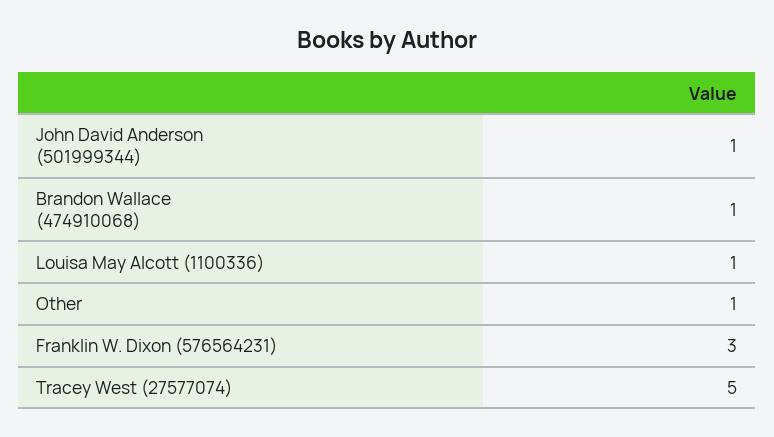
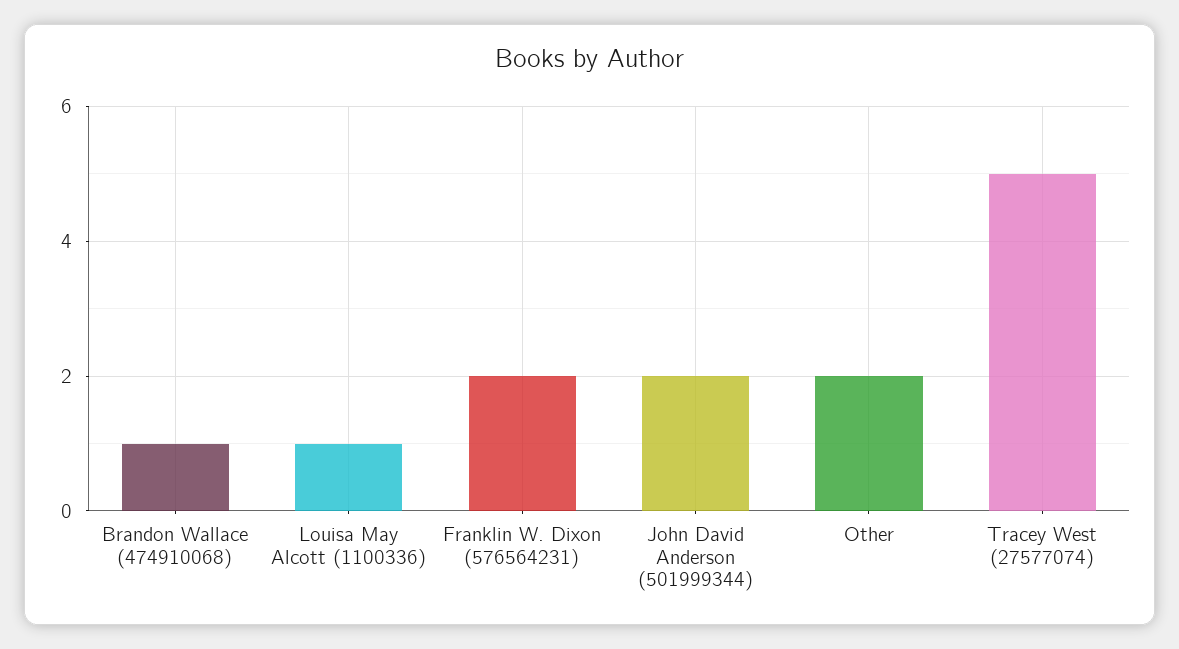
  {
-   "John David Anderson (501999344)": 1,
+   "John David Anderson (501999344)": 2,
    "Brandon Wallace (474910068)": 1,
    "Louisa May Alcott (1100336)": 1,
-   "Other": 1,
+   "Other": 2,
-   "Franklin W. Dixon (576564231)": 3,
+   "Franklin W. Dixon (576564231)": 2,
    "Tracey West (27577074)": 5
  }

